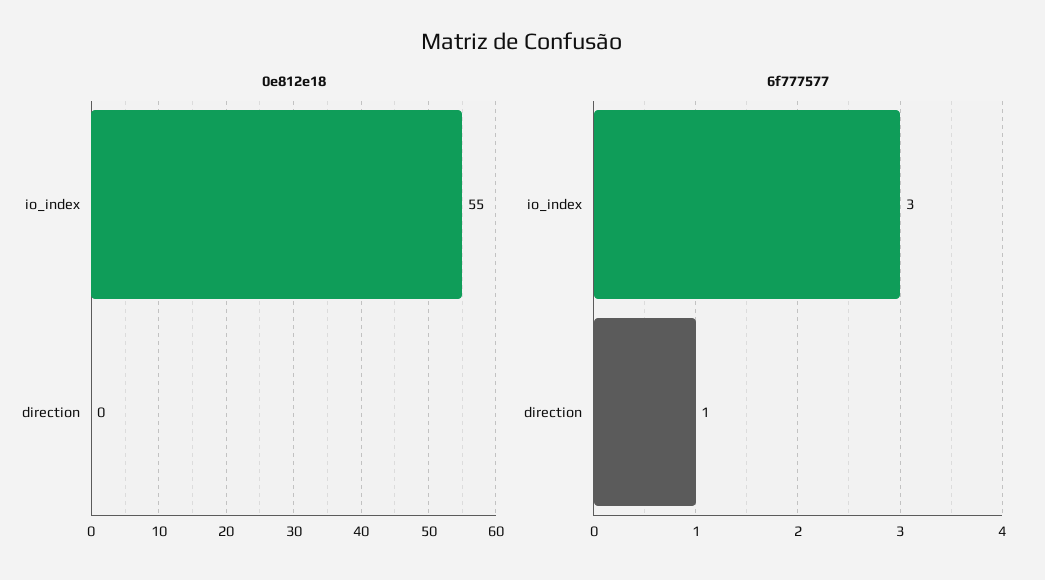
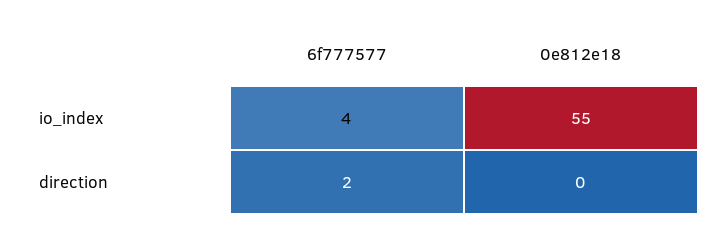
  {
    "0e812e18": {
      "io_index": 55,
      "direction": 0
    },
    "6f777577": {
-     "io_index": 3,
+     "io_index": 4,
-     "direction": 1
+     "direction": 2
    }
  }

